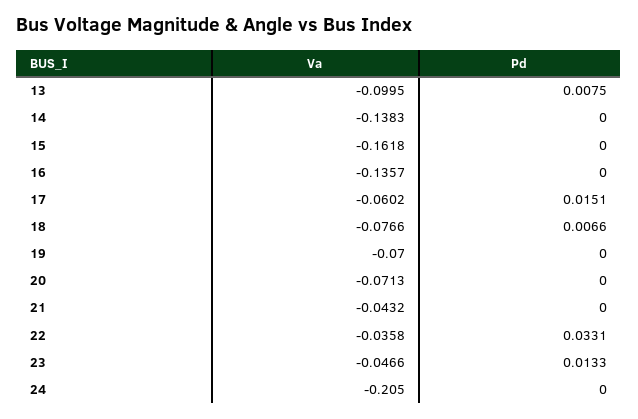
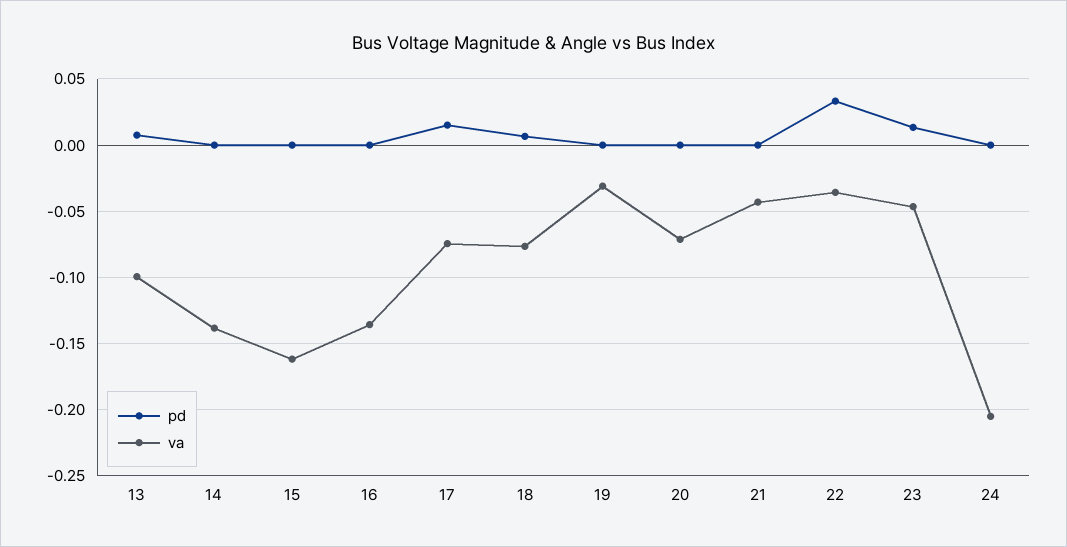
  {
    "Va": {
      "13": -0.0995,
      "14": -0.1383,
      "15": -0.1618,
      "16": -0.1357,
-     "17": -0.0602,
+     "17": -0.075,
      "18": -0.0766,
-     "19": -0.07,
+     "19": -0.03,
      "20": -0.0713,
      "21": -0.0432,
      "22": -0.0358,
      "23": -0.0466,
      "24": -0.205
    },
    "Pd": {
      "13": 0.0075,
      "14": 0,
      "15": 0,
      "16": 0,
      "17": 0.0151,
      "18": 0.0066,
      "19": 0,
      "20": 0,
      "21": 0,
      "22": 0.0331,
      "23": 0.0133,
      "24": 0
    }
  }

